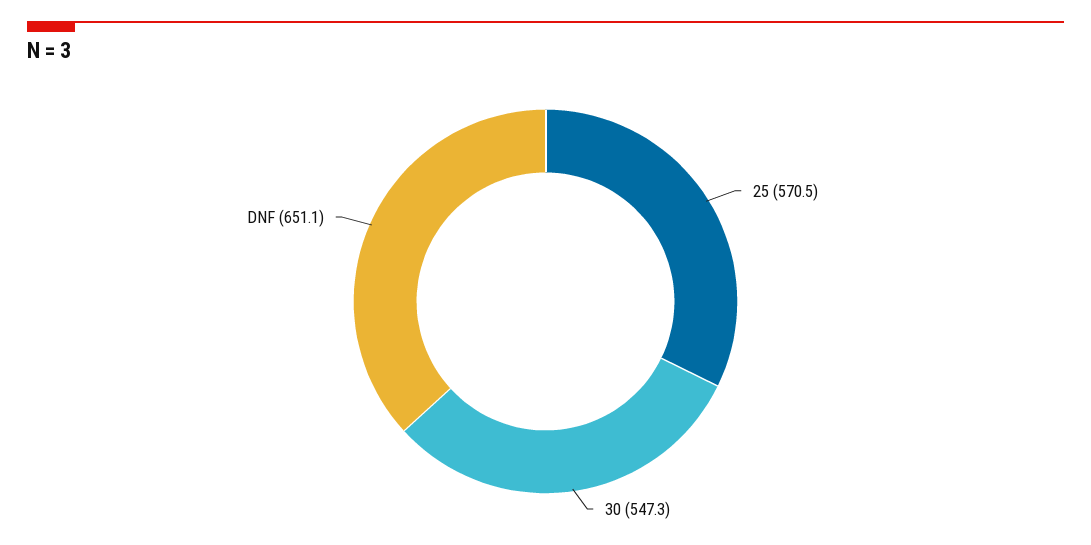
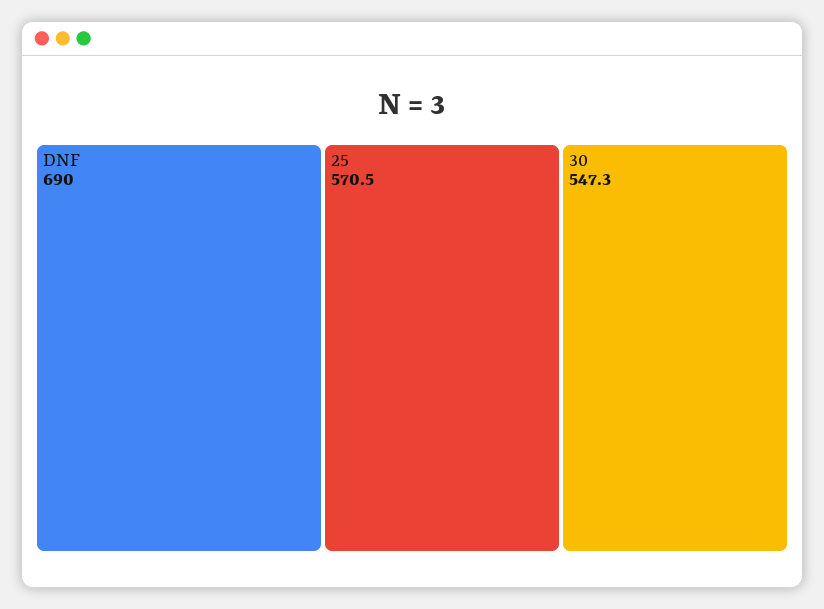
  {
    "25": 570.5,
    "30": 547.3,
-   "DNF": 651.1
+   "DNF": 690
  }

